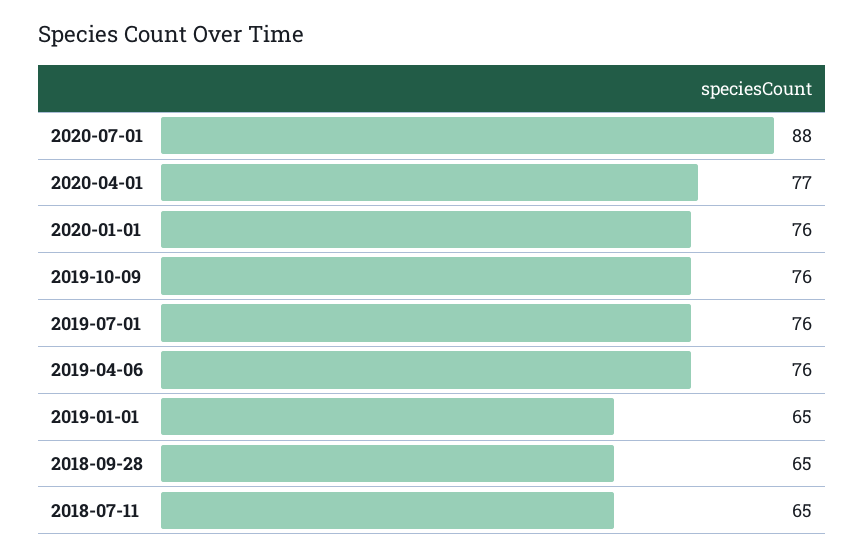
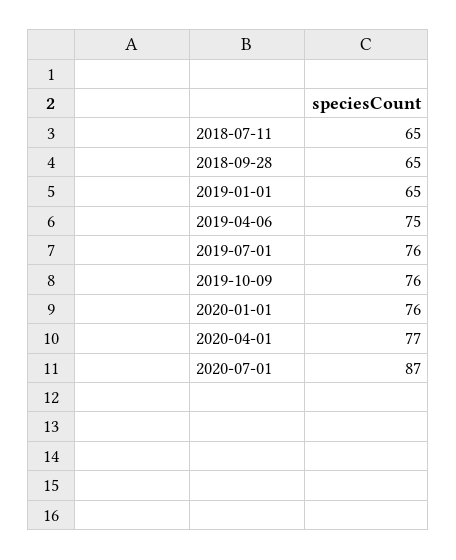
  {
-   "2020-07-01": 88,
+   "2020-07-01": 87,
    "2020-04-01": 77,
    "2020-01-01": 76,
    "2019-10-09": 76,
    "2019-07-01": 76,
-   "2019-04-06": 76,
+   "2019-04-06": 75,
    "2019-01-01": 65,
    "2018-09-28": 65,
    "2018-07-11": 65
  }

